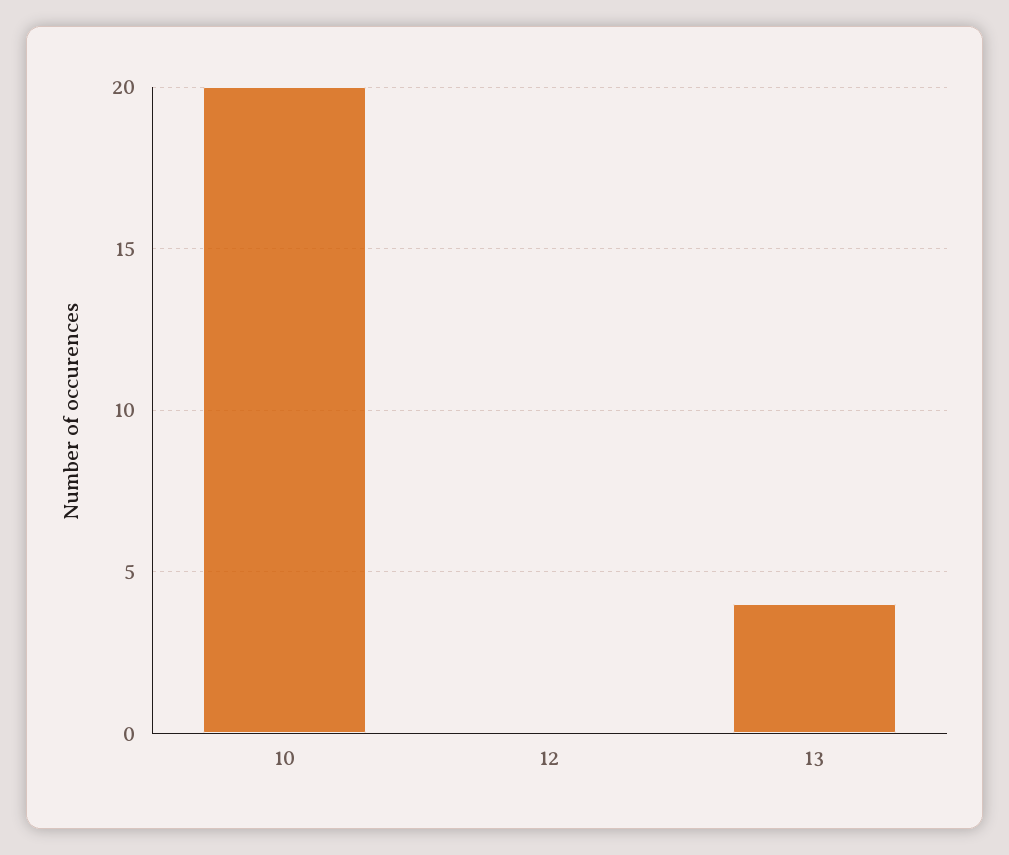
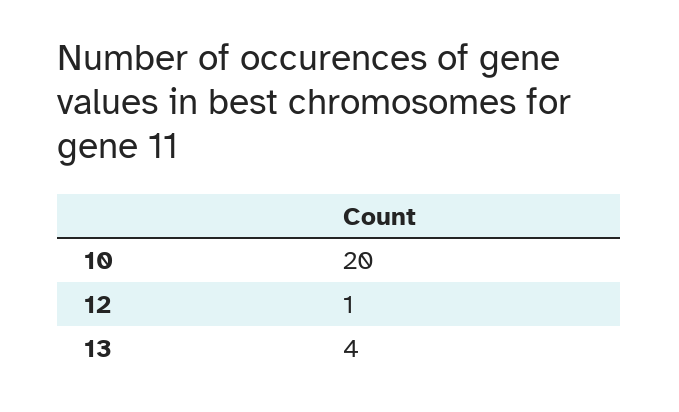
  {
    "10": 20,
-   "12": 0,
+   "12": 1,
    "13": 4
  }

